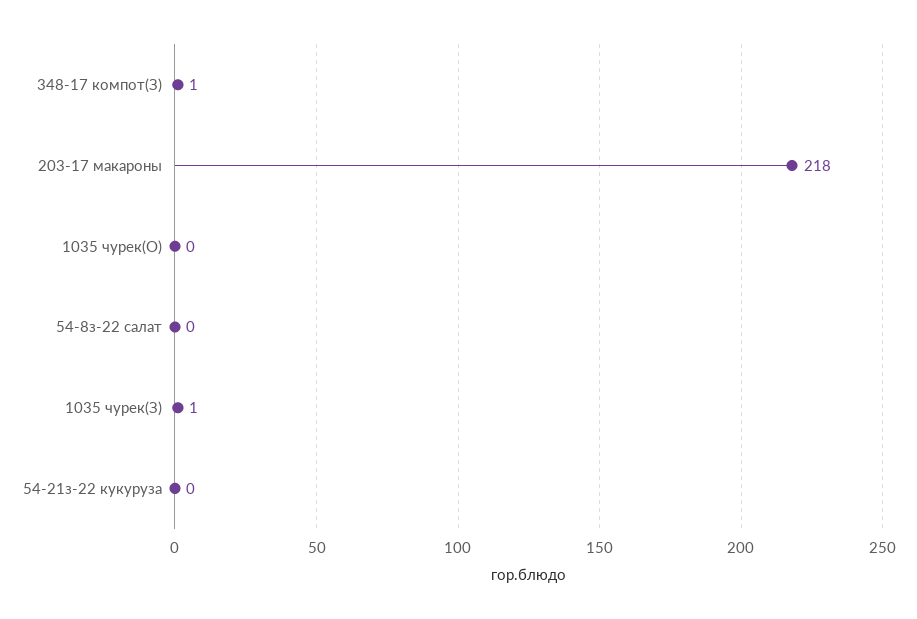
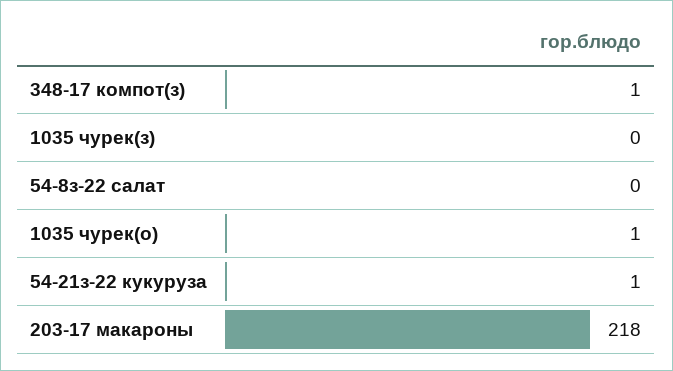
  {
    "348-17 компот(З)": 1,
    "203-17 макароны": 218,
-   "1035 чурек(О)": 0,
+   "1035 чурек(О)": 1,
    "54-8з-22 салат": 0,
-   "1035 чурек(З)": 1,
+   "1035 чурек(З)": 0,
-   "54-21з-22 кукуруза": 0
+   "54-21з-22 кукуруза": 1
  }

